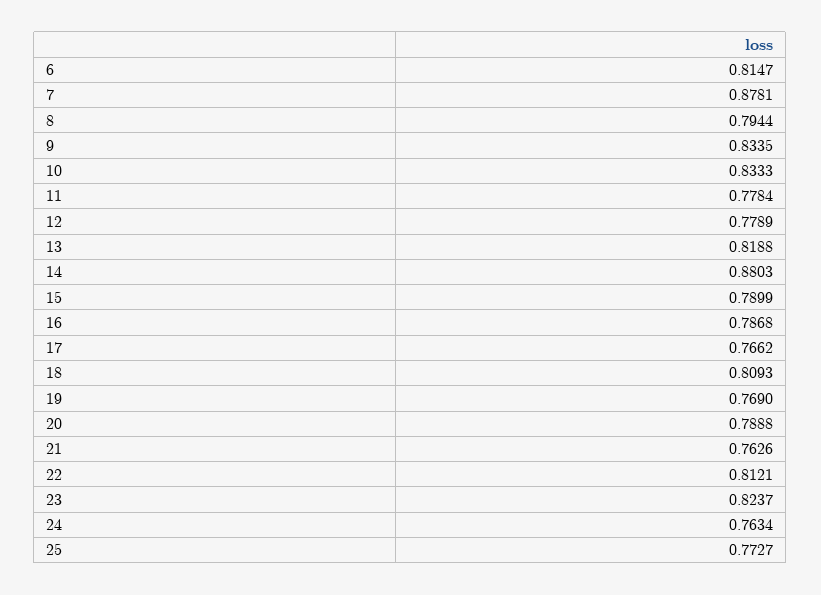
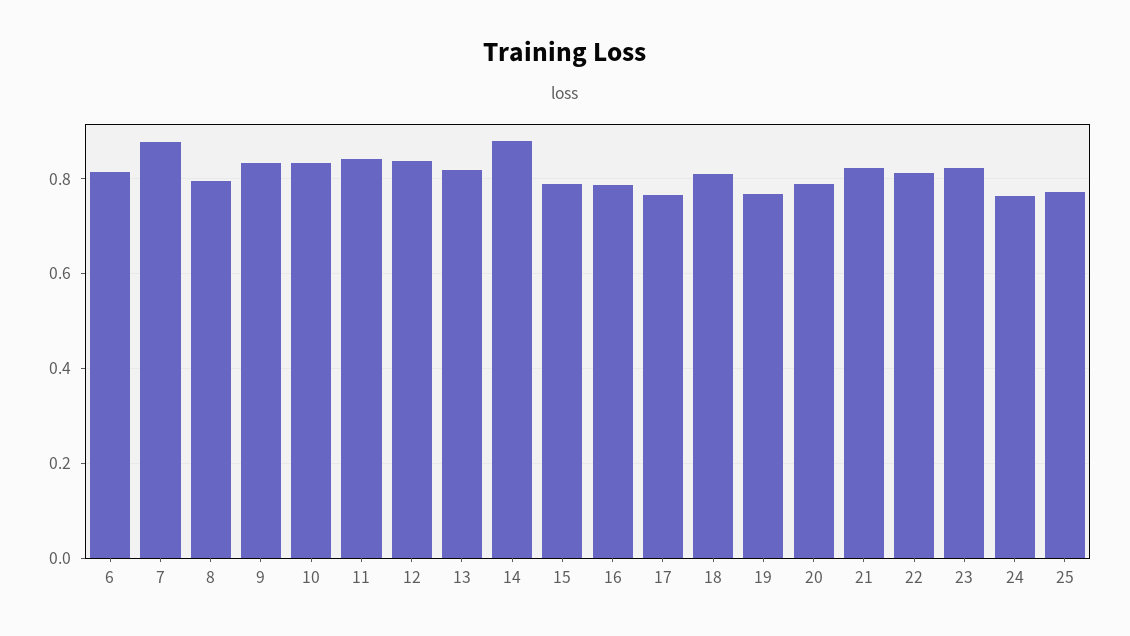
  {
    "6": 0.8147,
    "7": 0.8781,
    "8": 0.7944,
    "9": 0.8335,
    "10": 0.8333,
-   "11": 0.7784,
+   "11": 0.84,
-   "12": 0.7789,
+   "12": 0.84,
    "13": 0.8188,
    "14": 0.8803,
    "15": 0.7899,
    "16": 0.7868,
    "17": 0.7662,
    "18": 0.8093,
    "19": 0.769,
    "20": 0.7888,
-   "21": 0.7626,
+   "21": 0.82,
    "22": 0.8121,
    "23": 0.8237,
    "24": 0.7634,
    "25": 0.7727
  }

